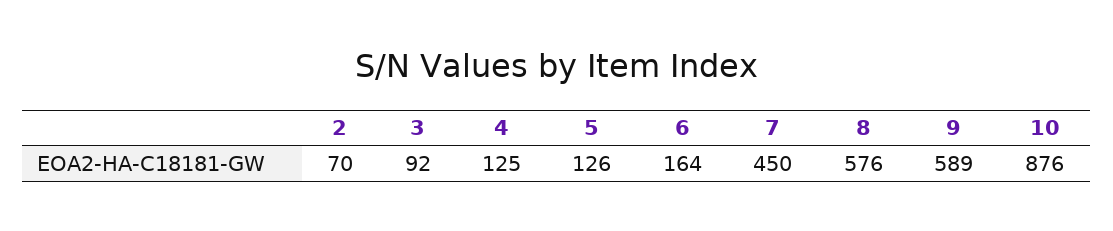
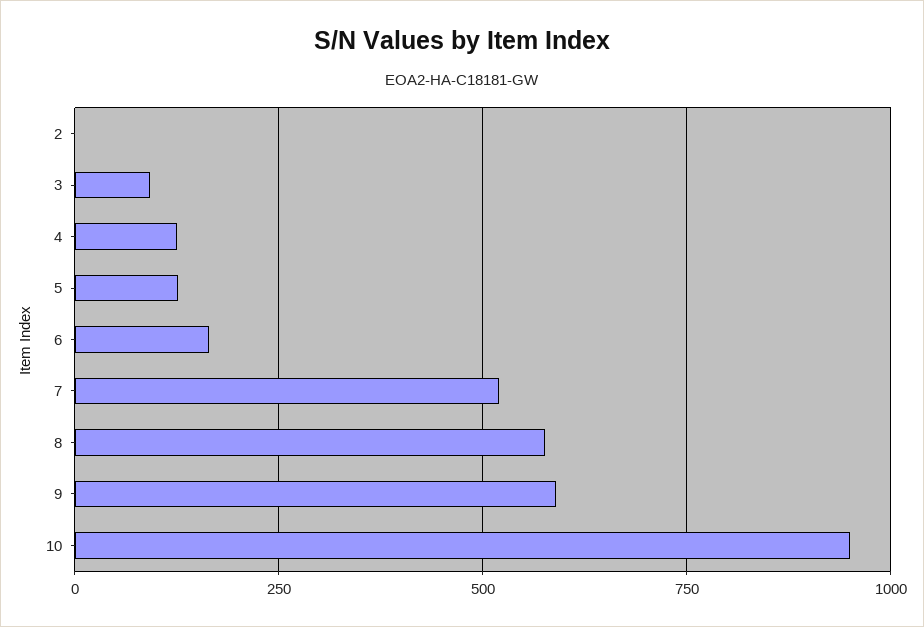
  {
-   "2": 70,
+   "2": 0,
    "3": 92,
    "4": 125,
    "5": 126,
    "6": 164,
-   "7": 450,
+   "7": 525,
    "8": 576,
    "9": 589,
-   "10": 876
+   "10": 950
  }

